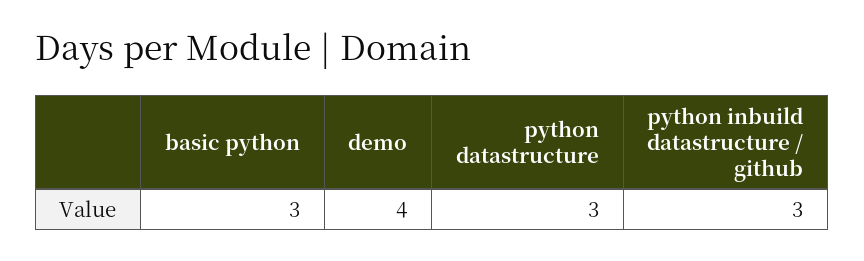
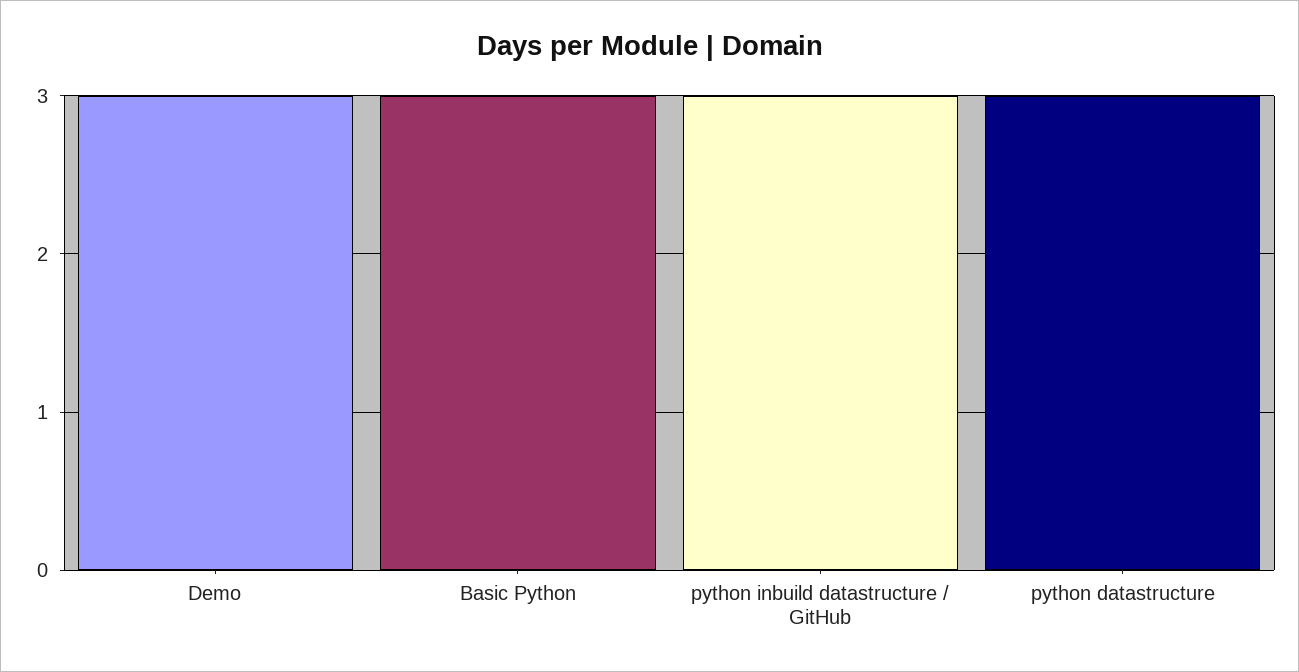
  {
    "basic python": 3,
-   "demo": 4,
+   "demo": 3,
    "python datastructure": 3,
    "python inbuild datastructure / github": 3
  }

